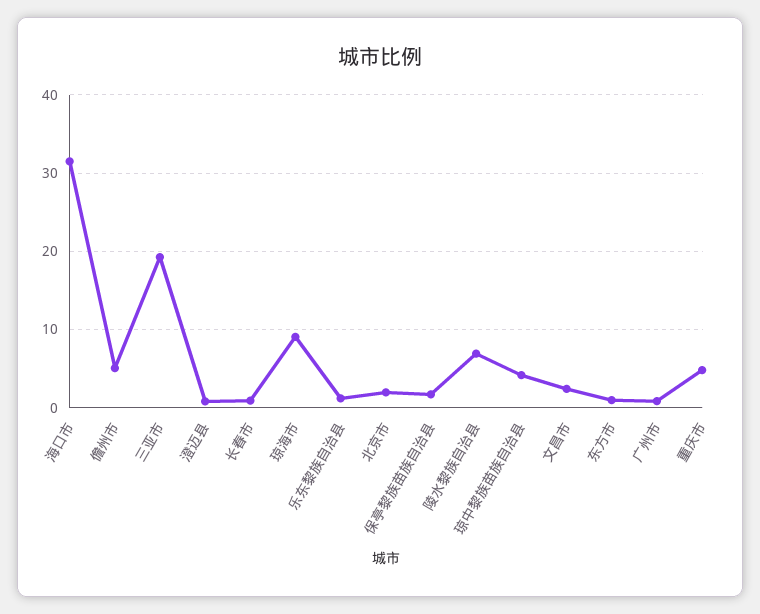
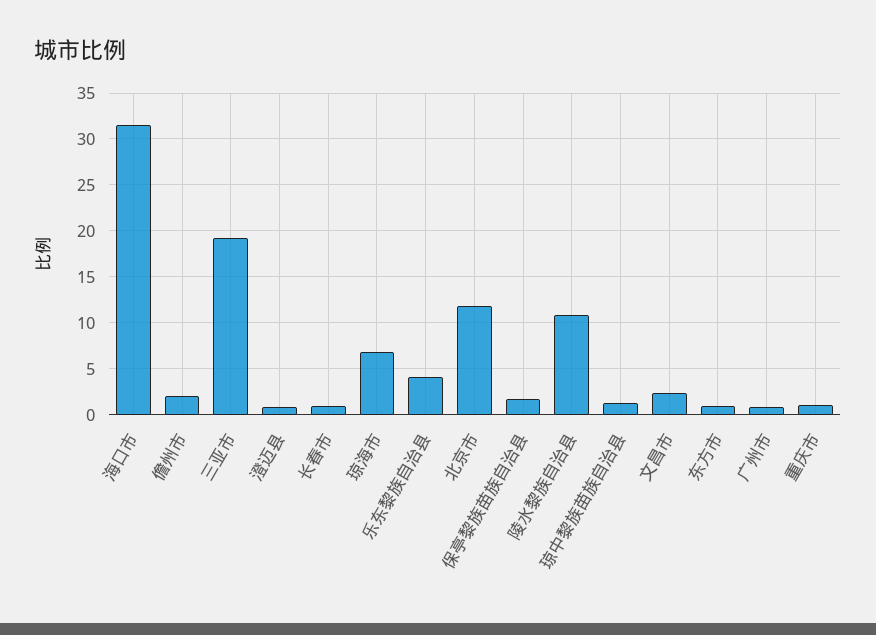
  {
    "海口市": 32,
-   "儋州市": 5,
+   "儋州市": 2,
    "三亚市": 19,
    "澄迈县": 1,
    "长春市": 1,
-   "琼海市": 9,
+   "琼海市": 7,
-   "乐东黎族自治县": 1,
+   "乐东黎族自治县": 4,
-   "北京市": 2,
+   "北京市": 12,
    "保亭黎族苗族自治县": 2,
-   "陵水黎族自治县": 7,
+   "陵水黎族自治县": 11,
-   "琼中黎族苗族自治县": 4,
+   "琼中黎族苗族自治县": 1,
    "文昌市": 2,
    "东方市": 1,
    "广州市": 1,
-   "重庆市": 5
+   "重庆市": 1
  }

